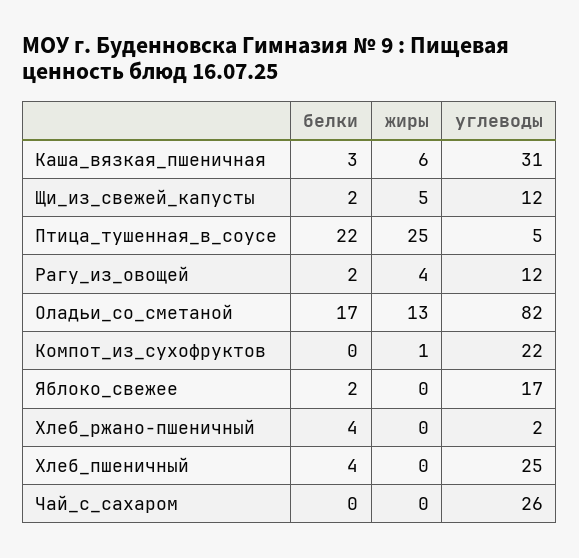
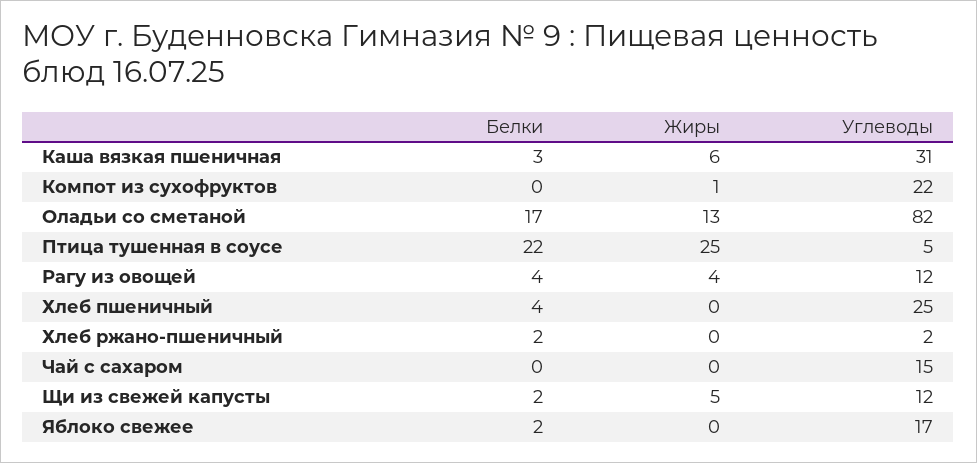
  {
    "белки": {
      "Каша_вязкая_пшеничная": 3,
      "Щи_из_свежей_капусты": 2,
      "Птица_тушенная_в_соусе": 22,
-     "Рагу_из_овощей": 2,
+     "Рагу_из_овощей": 4,
      "Оладьи_со_сметаной": 17,
      "Компот_из_сухофруктов": 0,
      "Яблоко_свежее": 2,
-     "Хлеб_ржано-пшеничный": 4,
+     "Хлеб_ржано-пшеничный": 2,
      "Хлеб_пшеничный": 4,
      "Чай_с_сахаром": 0
    },
    "жиры": {
      "Каша_вязкая_пшеничная": 6,
      "Щи_из_свежей_капусты": 5,
      "Птица_тушенная_в_соусе": 25,
      "Рагу_из_овощей": 4,
      "Оладьи_со_сметаной": 13,
      "Компот_из_сухофруктов": 1,
      "Яблоко_свежее": 0,
      "Хлеб_ржано-пшеничный": 0,
      "Хлеб_пшеничный": 0,
      "Чай_с_сахаром": 0
    },
    "углеводы": {
      "Каша_вязкая_пшеничная": 31,
      "Щи_из_свежей_капусты": 12,
      "Птица_тушенная_в_соусе": 5,
      "Рагу_из_овощей": 12,
      "Оладьи_со_сметаной": 82,
      "Компот_из_сухофруктов": 22,
      "Яблоко_свежее": 17,
      "Хлеб_ржано-пшеничный": 2,
      "Хлеб_пшеничный": 25,
-     "Чай_с_сахаром": 26
+     "Чай_с_сахаром": 15
    }
  }

